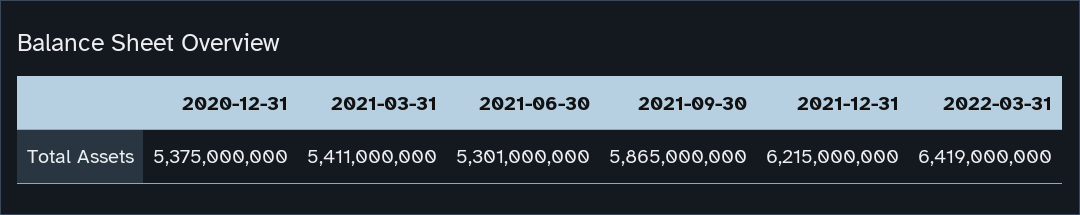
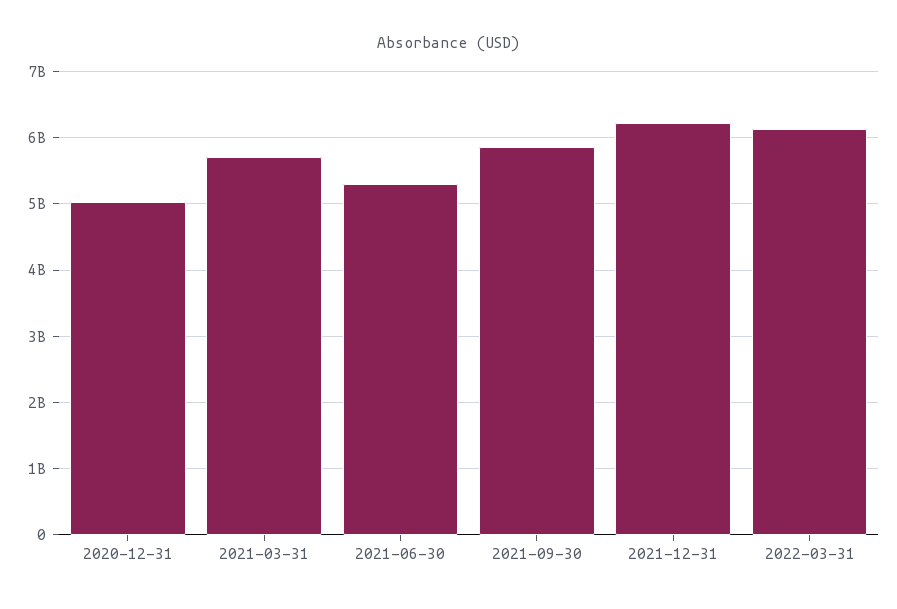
  {
-   "2020-12-31": 5375000000,
+   "2020-12-31": 5000000000,
-   "2021-03-31": 5411000000,
+   "2021-03-31": 5700000000,
    "2021-06-30": 5301000000,
    "2021-09-30": 5865000000,
    "2021-12-31": 6215000000,
-   "2022-03-31": 6419000000
+   "2022-03-31": 6100000000
  }

